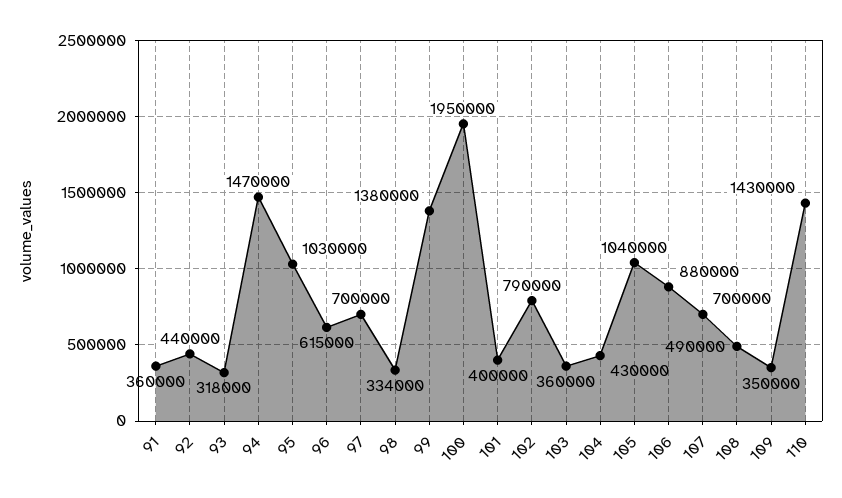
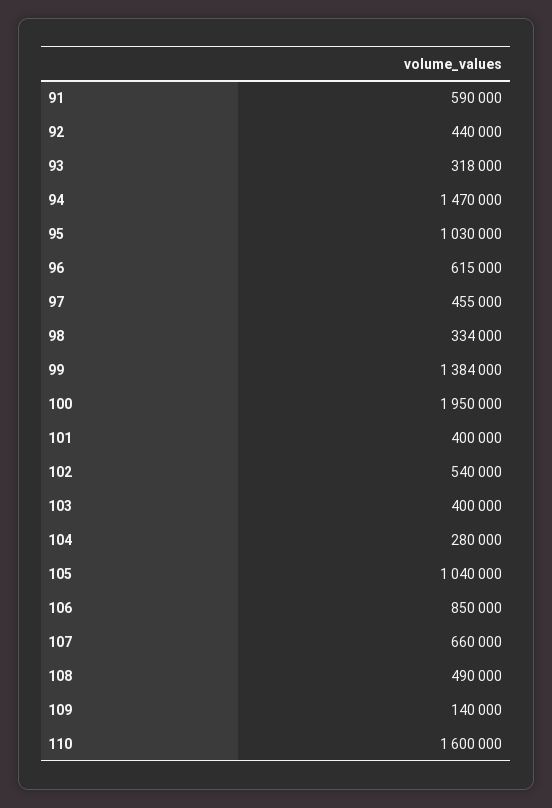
  {
-   "91": 360000,
+   "91": 590000,
    "92": 440000,
    "93": 318000,
    "94": 1470000,
    "95": 1030000,
    "96": 615000,
-   "97": 700000,
+   "97": 455000,
    "98": 334000,
-   "99": 1380000,
+   "99": 1384000,
    "100": 1950000,
    "101": 400000,
-   "102": 790000,
+   "102": 540000,
-   "103": 360000,
+   "103": 400000,
-   "104": 430000,
+   "104": 280000,
    "105": 1040000,
-   "106": 880000,
+   "106": 850000,
-   "107": 700000,
+   "107": 660000,
    "108": 490000,
-   "109": 350000,
+   "109": 140000,
-   "110": 1430000
+   "110": 1600000
  }

